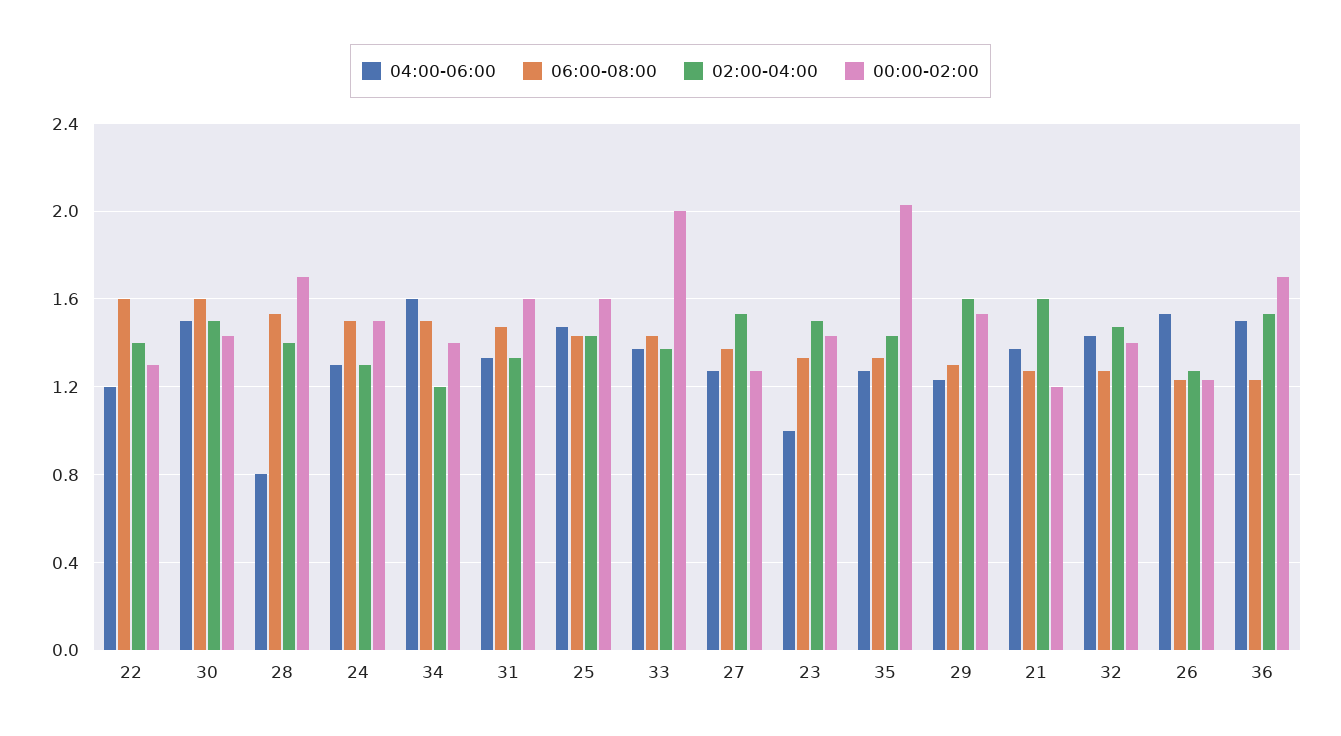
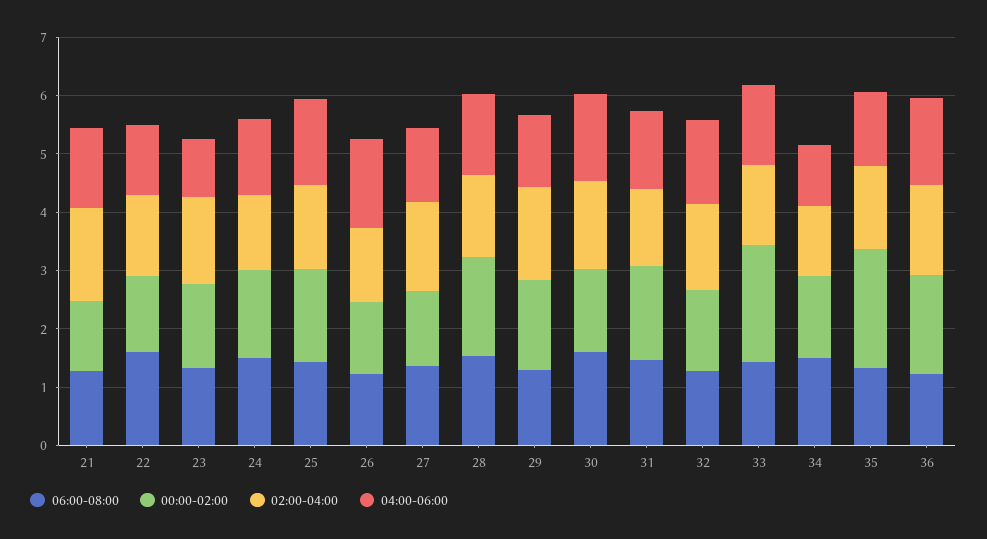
  {
    "04:00-06:00": {
      "22": 1.2,
      "30": 1.5,
-     "28": 0.8,
+     "28": 1.4,
      "24": 1.3,
-     "34": 1.6,
+     "34": 1,
      "31": 1.35,
      "25": 1.45,
      "33": 1.35,
      "27": 1.25,
      "23": 1,
      "35": 1.25,
      "29": 1.25,
      "21": 1.35,
      "32": 1.45,
      "26": 1.55,
      "36": 1.5
    },
    "06:00-08:00": {
      "22": 1.6,
      "30": 1.6,
      "28": 1.55,
      "24": 1.5,
      "34": 1.5,
      "31": 1.45,
      "25": 1.45,
      "33": 1.45,
      "27": 1.35,
      "23": 1.35,
      "35": 1.35,
      "29": 1.3,
      "21": 1.25,
      "32": 1.25,
      "26": 1.25,
      "36": 1.25
    },
    "02:00-04:00": {
      "22": 1.4,
      "30": 1.5,
      "28": 1.4,
      "24": 1.3,
      "34": 1.2,
      "31": 1.35,
      "25": 1.45,
      "33": 1.35,
      "27": 1.55,
      "23": 1.5,
      "35": 1.45,
      "29": 1.6,
      "21": 1.6,
      "32": 1.45,
      "26": 1.25,
      "36": 1.55
    },
    "00:00-02:00": {
      "22": 1.3,
      "30": 1.45,
      "28": 1.7,
      "24": 1.5,
      "34": 1.4,
      "31": 1.6,
      "25": 1.6,
      "33": 2,
      "27": 1.25,
      "23": 1.45,
      "35": 2.05,
      "29": 1.55,
      "21": 1.2,
      "32": 1.4,
      "26": 1.25,
      "36": 1.7
    }
  }

